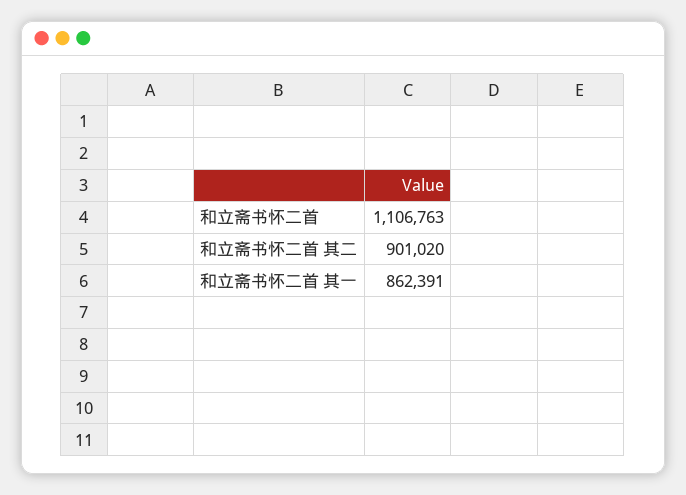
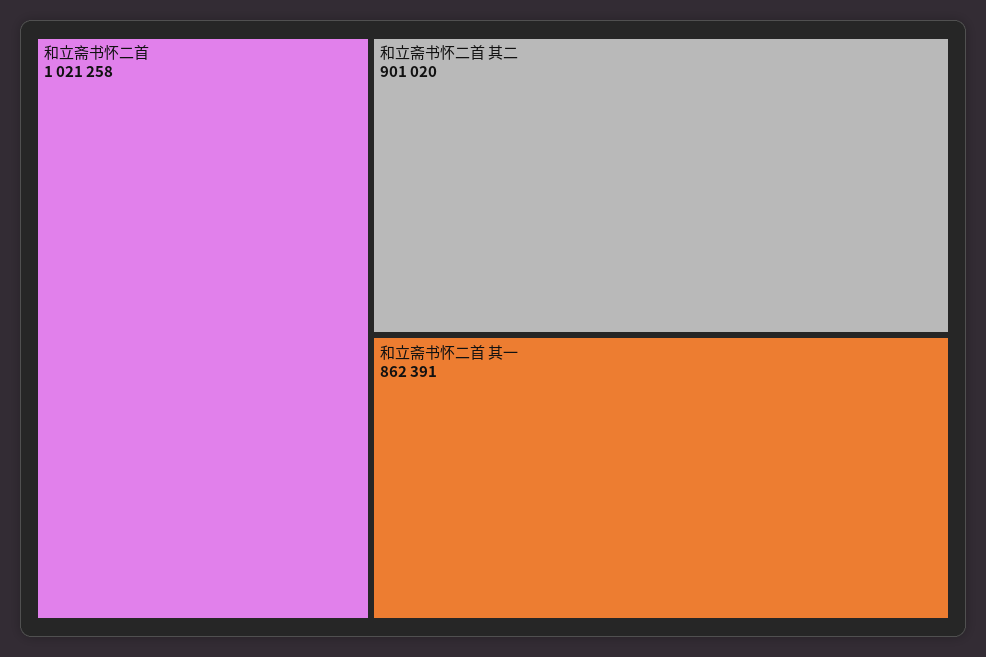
  {
-   "和立斋书怀二首": 1106763,
+   "和立斋书怀二首": 1021258,
    "和立斋书怀二首 其二": 901020,
    "和立斋书怀二首 其一": 862391
  }

